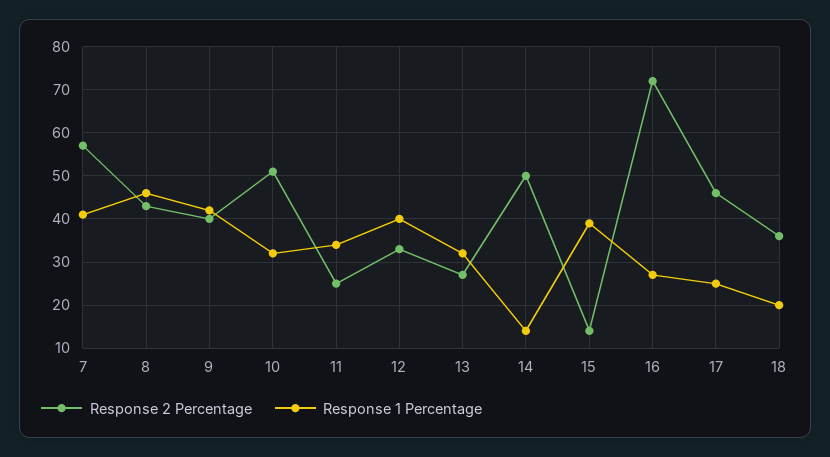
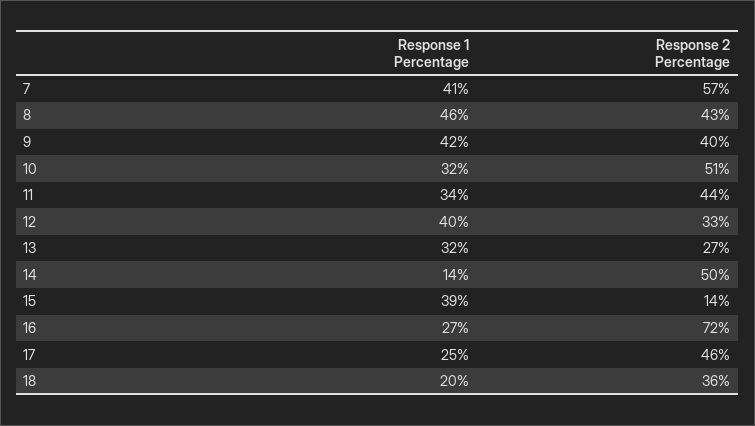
  {
    "Response 2 Percentage": {
      "7": 57,
      "8": 43,
      "9": 40,
      "10": 51,
-     "11": 25,
+     "11": 44,
      "12": 33,
      "13": 27,
      "14": 50,
      "15": 14,
      "16": 72,
      "17": 46,
      "18": 36
    },
    "Response 1 Percentage": {
      "7": 41,
      "8": 46,
      "9": 42,
      "10": 32,
      "11": 34,
      "12": 40,
      "13": 32,
      "14": 14,
      "15": 39,
      "16": 27,
      "17": 25,
      "18": 20
    }
  }

